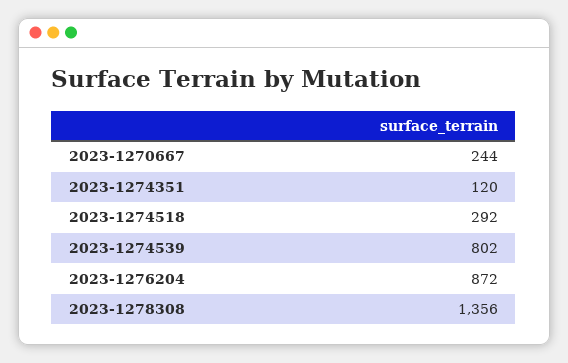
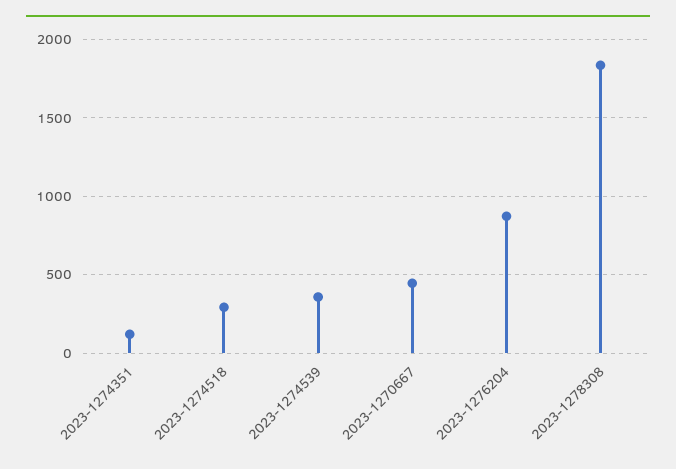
  {
-   "2023-1270667": 244,
+   "2023-1270667": 450,
    "2023-1274351": 120,
    "2023-1274518": 292,
-   "2023-1274539": 802,
+   "2023-1274539": 350,
    "2023-1276204": 872,
-   "2023-1278308": 1356
+   "2023-1278308": 1850
  }

